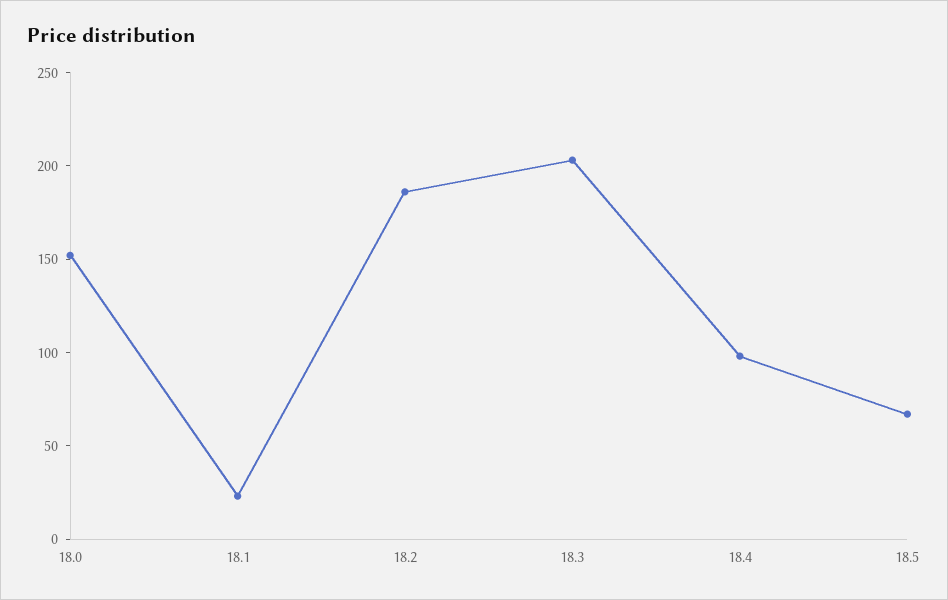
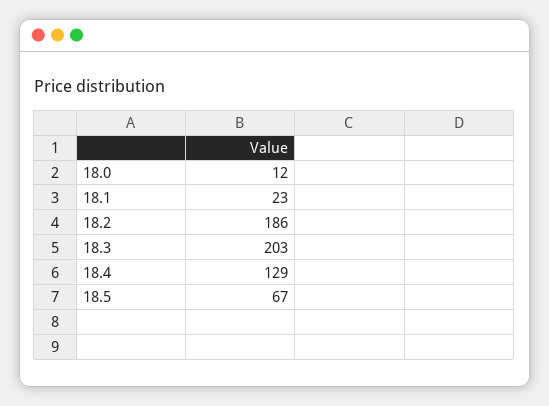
  {
-   "18.0": 150,
+   "18.0": 12,
    "18.1": 23,
    "18.2": 186,
    "18.3": 203,
-   "18.4": 100,
+   "18.4": 129,
    "18.5": 67
  }

